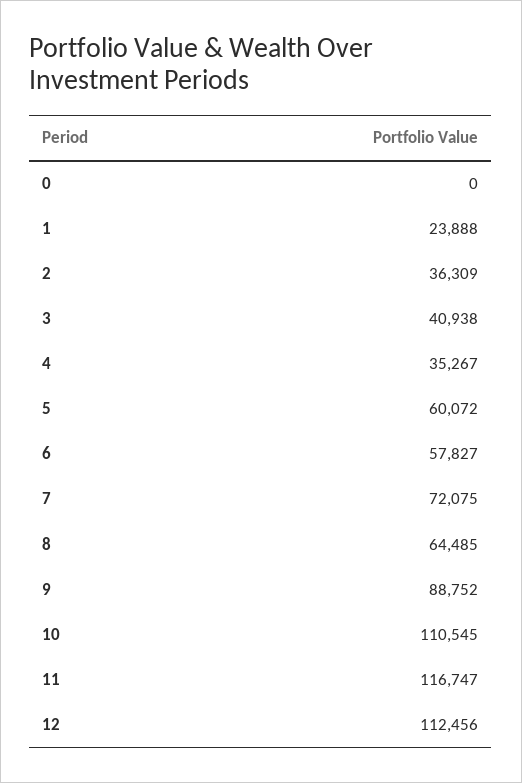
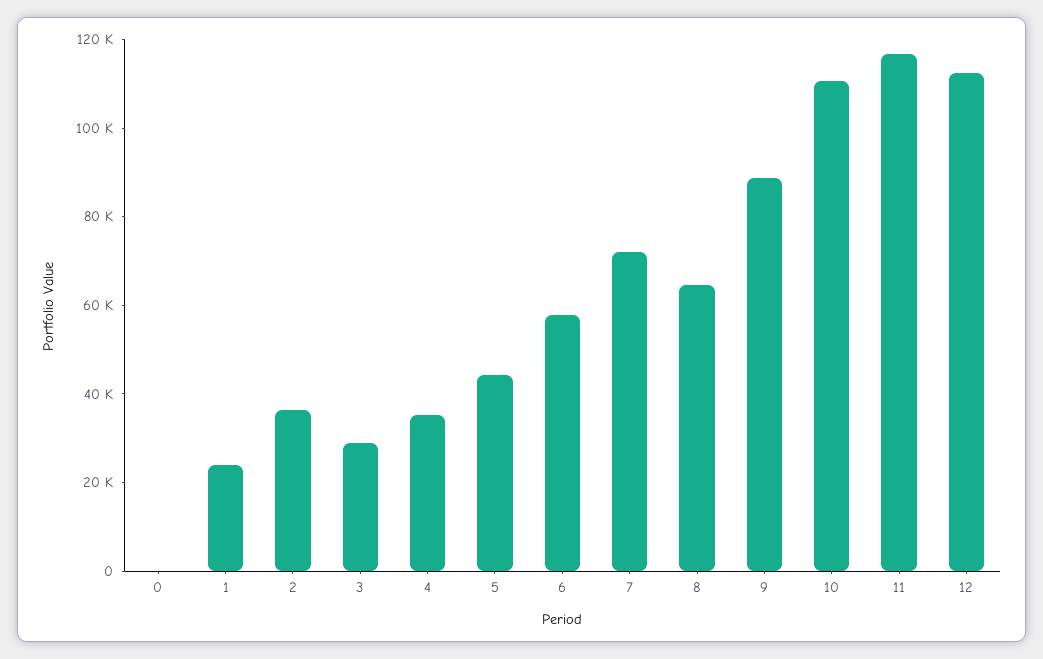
  {
    "0": 0,
    "1": 23888,
    "2": 36309,
-   "3": 40938,
+   "3": 30000,
    "4": 35267,
-   "5": 60072,
+   "5": 45000,
    "6": 57827,
    "7": 72075,
    "8": 64485,
    "9": 88752,
    "10": 110545,
    "11": 116747,
    "12": 112456
  }

